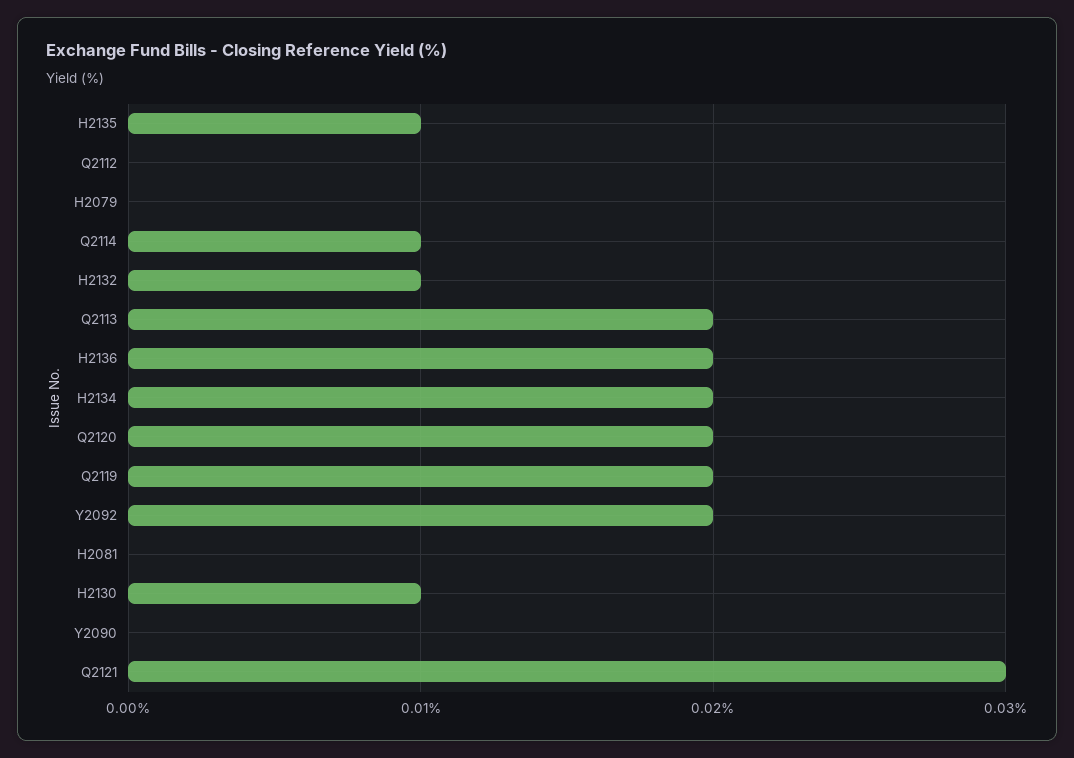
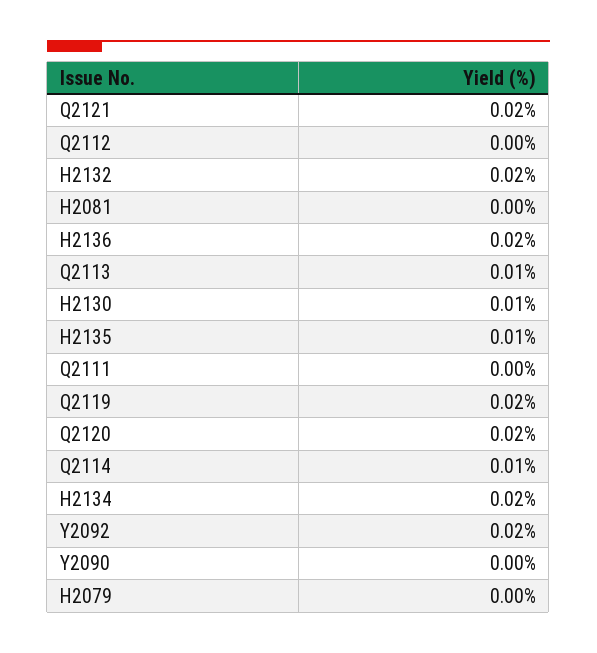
  {
    "H2135": 0.01,
    "Q2112": 0,
    "H2079": 0,
    "Q2114": 0.01,
-   "H2132": 0.01,
+   "H2132": 0.02,
-   "Q2113": 0.02,
+   "Q2113": 0.01,
    "H2136": 0.02,
    "H2134": 0.02,
    "Q2120": 0.02,
    "Q2119": 0.02,
    "Y2092": 0.02,
    "H2081": 0,
    "H2130": 0.01,
    "Y2090": 0,
-   "Q2121": 0.03
+   "Q2121": 0.02,
+   "Q2111": 0
  }

